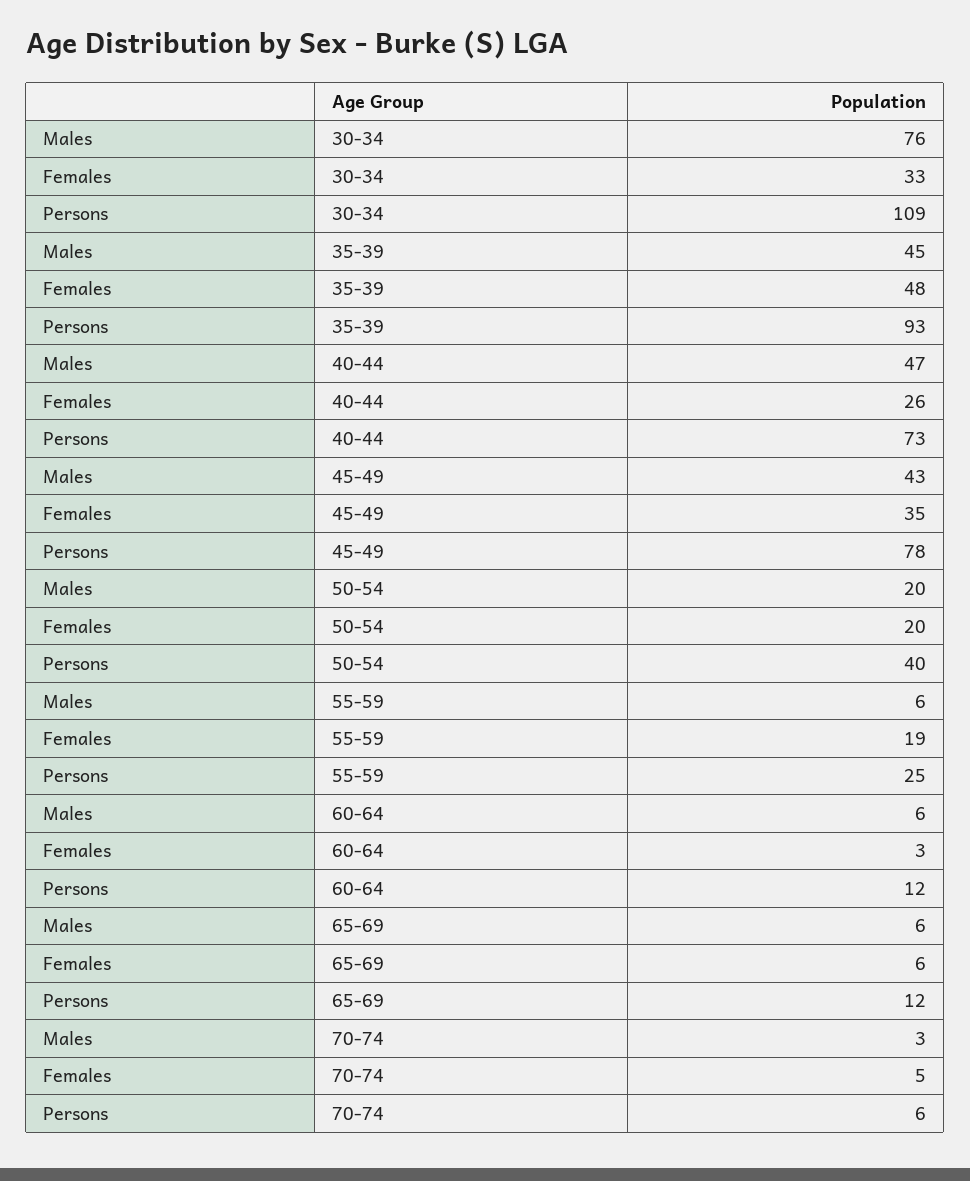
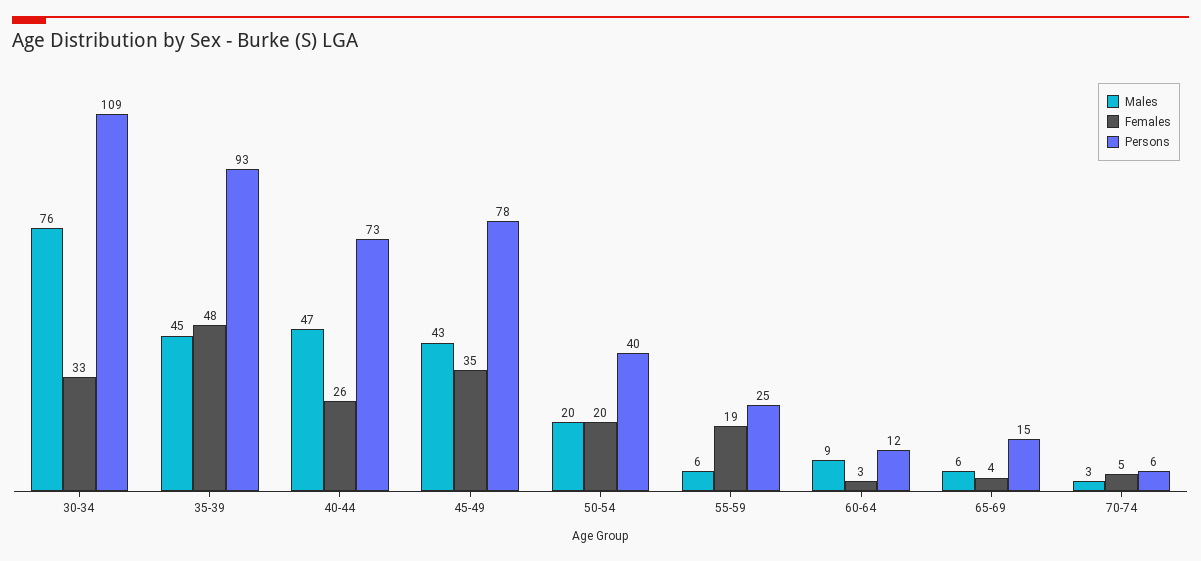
  {
    "Males": {
      "30-34": 76,
      "35-39": 45,
      "40-44": 47,
      "45-49": 43,
      "50-54": 20,
      "55-59": 6,
-     "60-64": 6,
+     "60-64": 9,
      "65-69": 6,
      "70-74": 3
    },
    "Females": {
      "30-34": 33,
      "35-39": 48,
      "40-44": 26,
      "45-49": 35,
      "50-54": 20,
      "55-59": 19,
      "60-64": 3,
-     "65-69": 6,
+     "65-69": 4,
      "70-74": 5
    },
    "Persons": {
      "30-34": 109,
      "35-39": 93,
      "40-44": 73,
      "45-49": 78,
      "50-54": 40,
      "55-59": 25,
      "60-64": 12,
-     "65-69": 12,
+     "65-69": 15,
      "70-74": 6
    }
  }

